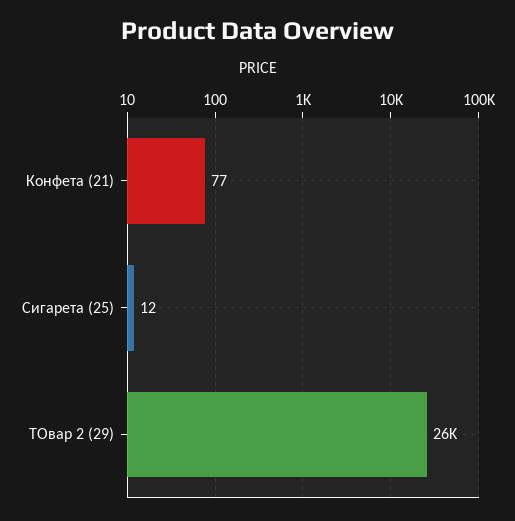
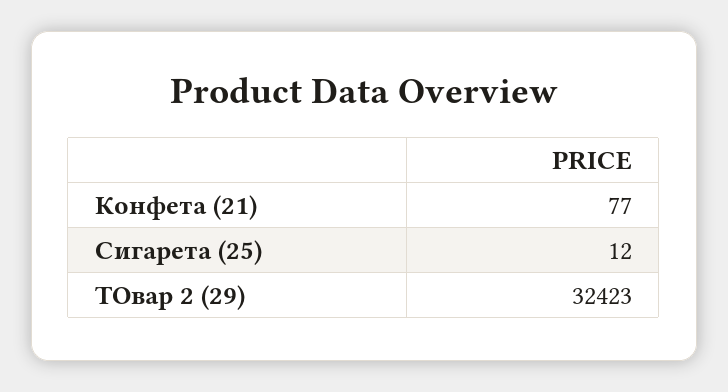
  {
    "Конфета (21)": 77,
    "Сигарета (25)": 12,
-   "ТОвар 2 (29)": 26000
+   "ТОвар 2 (29)": 32423
  }

